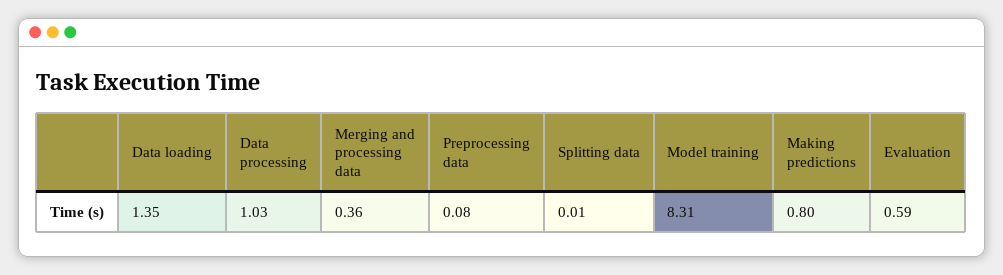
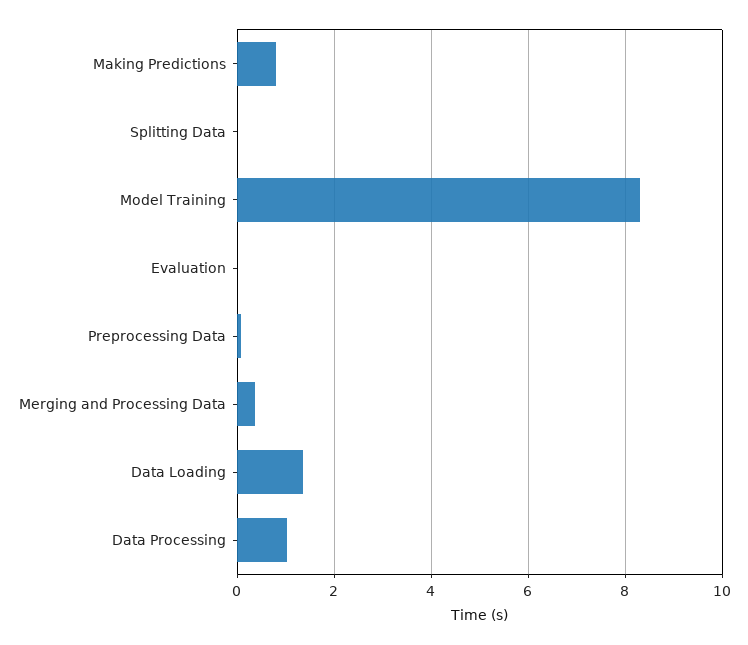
  {
    "Data loading": 1.35,
    "Data processing": 1.03,
    "Merging and processing data": 0.36,
    "Preprocessing data": 0.08,
    "Splitting data": 0.01,
    "Model training": 8.31,
    "Making predictions": 0.8,
-   "Evaluation": 0.59
+   "Evaluation": 0
  }

